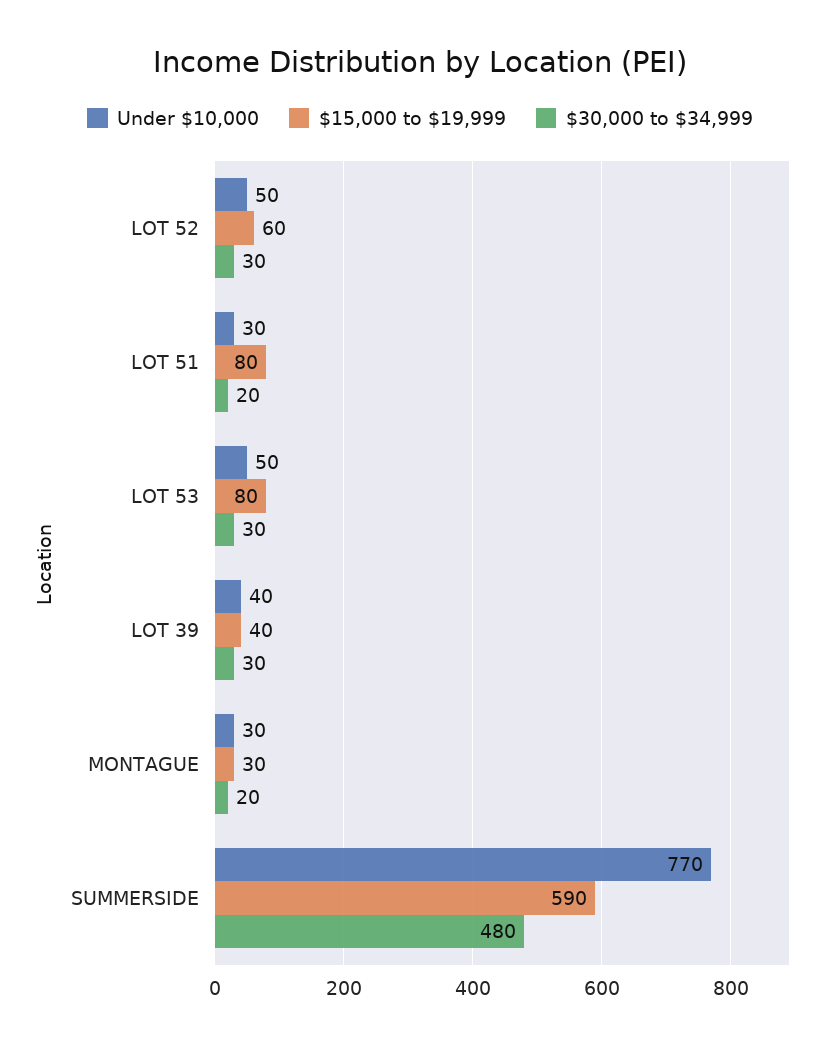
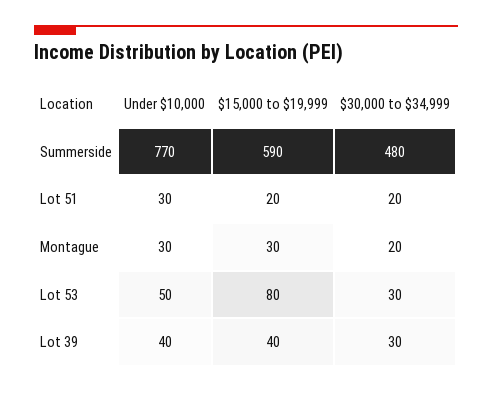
  {
    "Under $10,000": {
-     "LOT 52": 50,
      "LOT 51": 30,
      "LOT 53": 50,
      "LOT 39": 40,
      "MONTAGUE": 30,
      "SUMMERSIDE": 770
    },
    "$15,000 to $19,999": {
-     "LOT 52": 60,
-     "LOT 51": 80,
+     "LOT 51": 20,
      "LOT 53": 80,
      "LOT 39": 40,
      "MONTAGUE": 30,
      "SUMMERSIDE": 590
    },
    "$30,000 to $34,999": {
-     "LOT 52": 30,
      "LOT 51": 20,
      "LOT 53": 30,
      "LOT 39": 30,
      "MONTAGUE": 20,
      "SUMMERSIDE": 480
    }
  }

